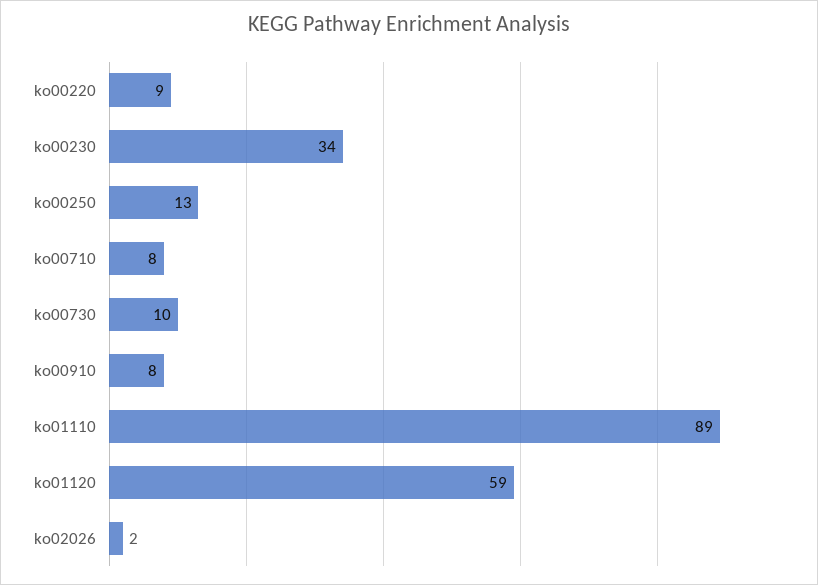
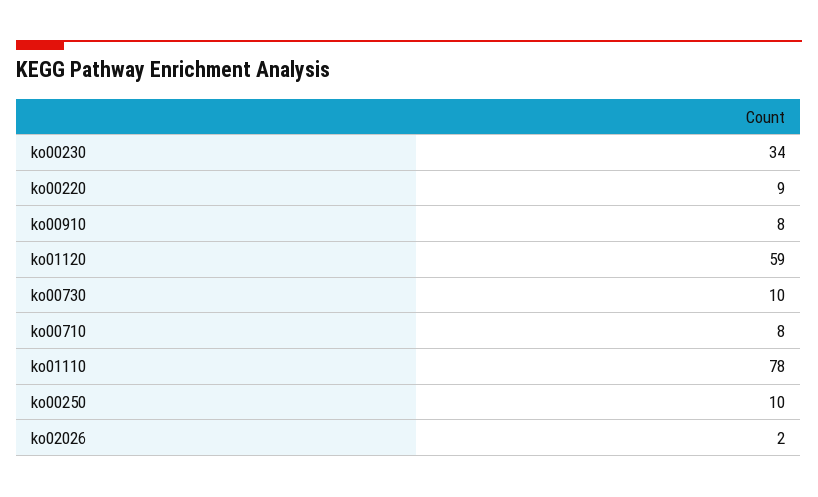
  {
    "ko00220": 9,
    "ko00230": 34,
-   "ko00250": 13,
+   "ko00250": 10,
    "ko00710": 8,
    "ko00730": 10,
    "ko00910": 8,
-   "ko01110": 89,
+   "ko01110": 78,
    "ko01120": 59,
    "ko02026": 2
  }

